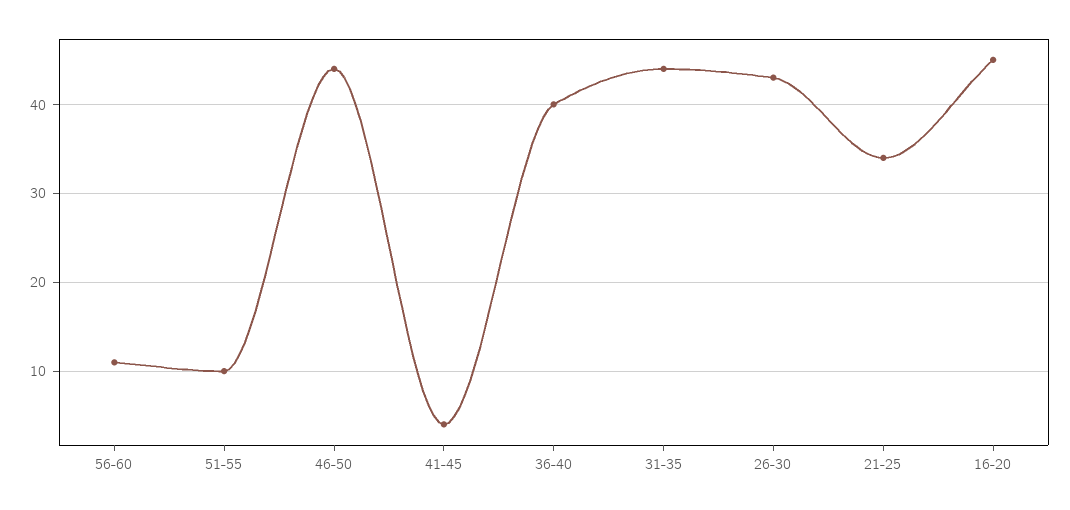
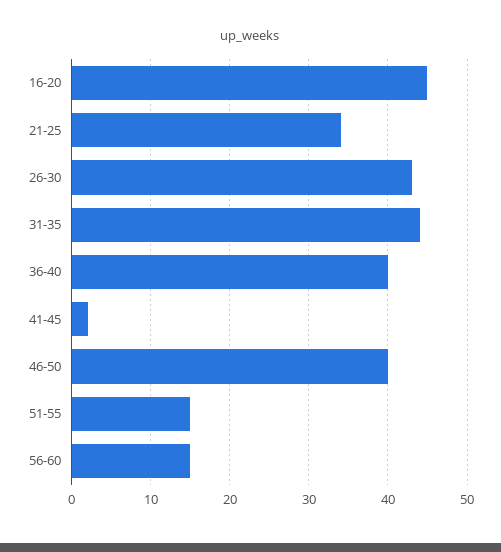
  {
-   "56-60": 11,
+   "56-60": 15,
-   "51-55": 10,
+   "51-55": 15,
-   "46-50": 44,
+   "46-50": 40,
-   "41-45": 4,
+   "41-45": 2,
    "36-40": 40,
    "31-35": 44,
    "26-30": 43,
    "21-25": 34,
    "16-20": 45
  }

